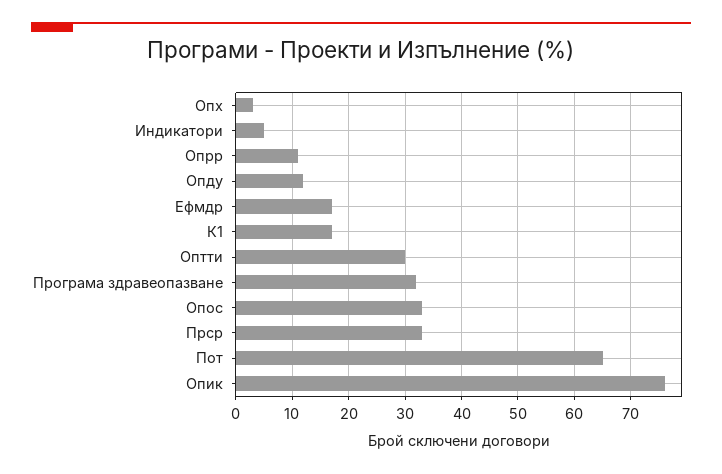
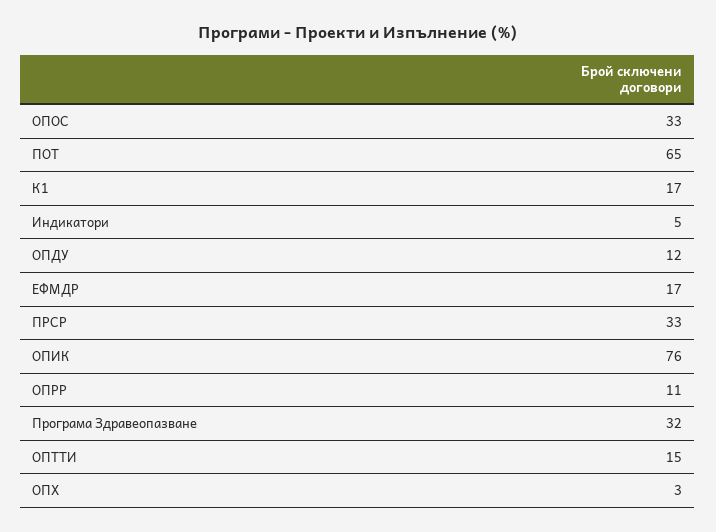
  {
    "Опх": 3,
    "Индикатори": 5,
    "Опрр": 11,
    "Опду": 12,
    "Ефмдр": 17,
    "К1": 17,
-   "Оптти": 30,
+   "Оптти": 15,
    "Програма здравеопазване": 32,
    "Опос": 33,
    "Прср": 33,
    "Пот": 65,
    "Опик": 76
  }

